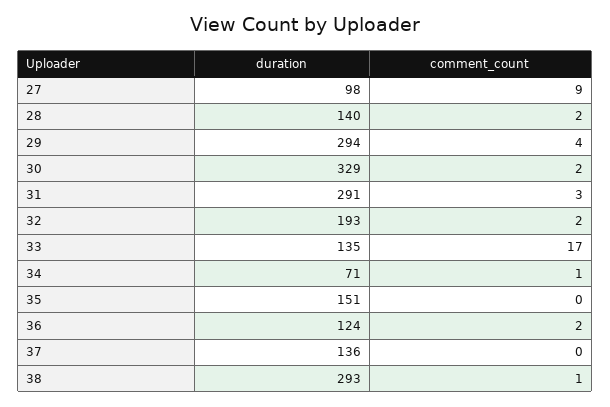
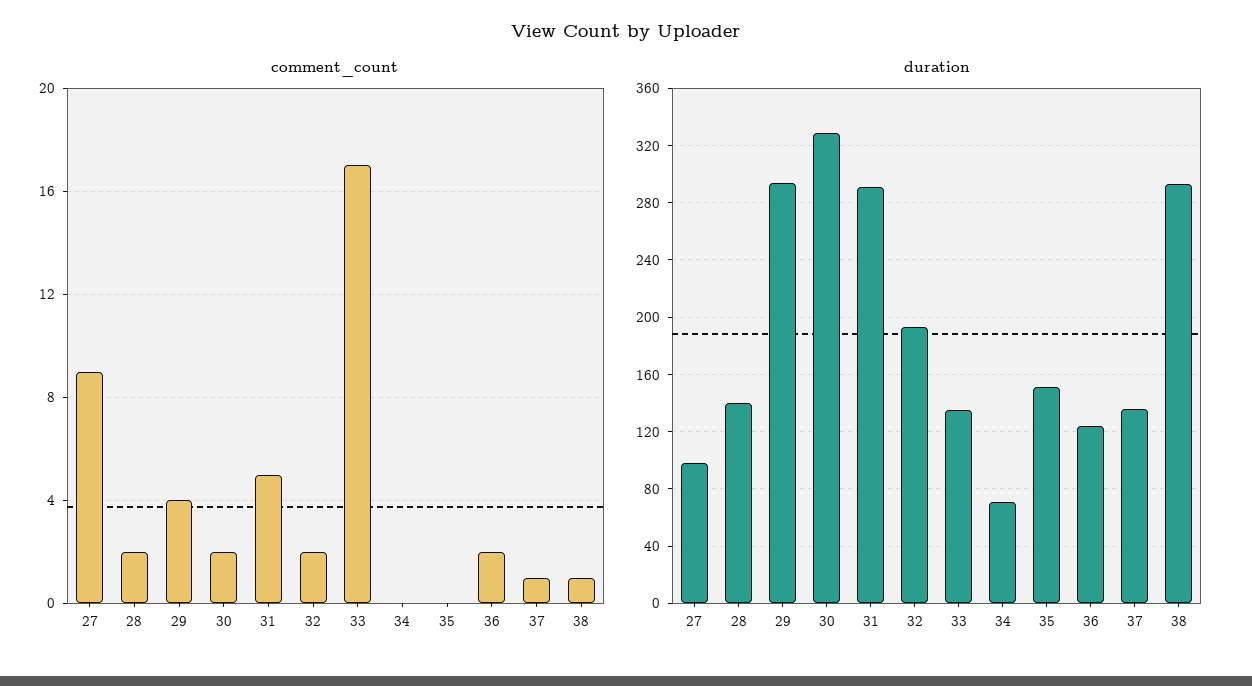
  {
    "duration": {
      "27": 98,
      "28": 140,
      "29": 294,
      "30": 329,
      "31": 291,
      "32": 193,
      "33": 135,
      "34": 71,
      "35": 151,
      "36": 124,
      "37": 136,
      "38": 293
    },
    "comment_count": {
      "27": 9,
      "28": 2,
      "29": 4,
      "30": 2,
-     "31": 3,
+     "31": 5,
      "32": 2,
      "33": 17,
-     "34": 1,
+     "34": 0,
      "35": 0,
      "36": 2,
-     "37": 0,
+     "37": 1,
      "38": 1
    }
  }

